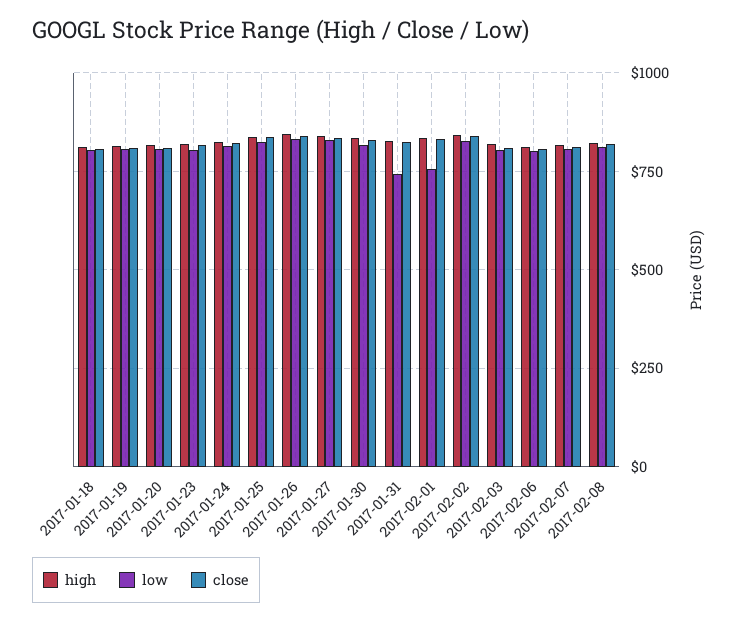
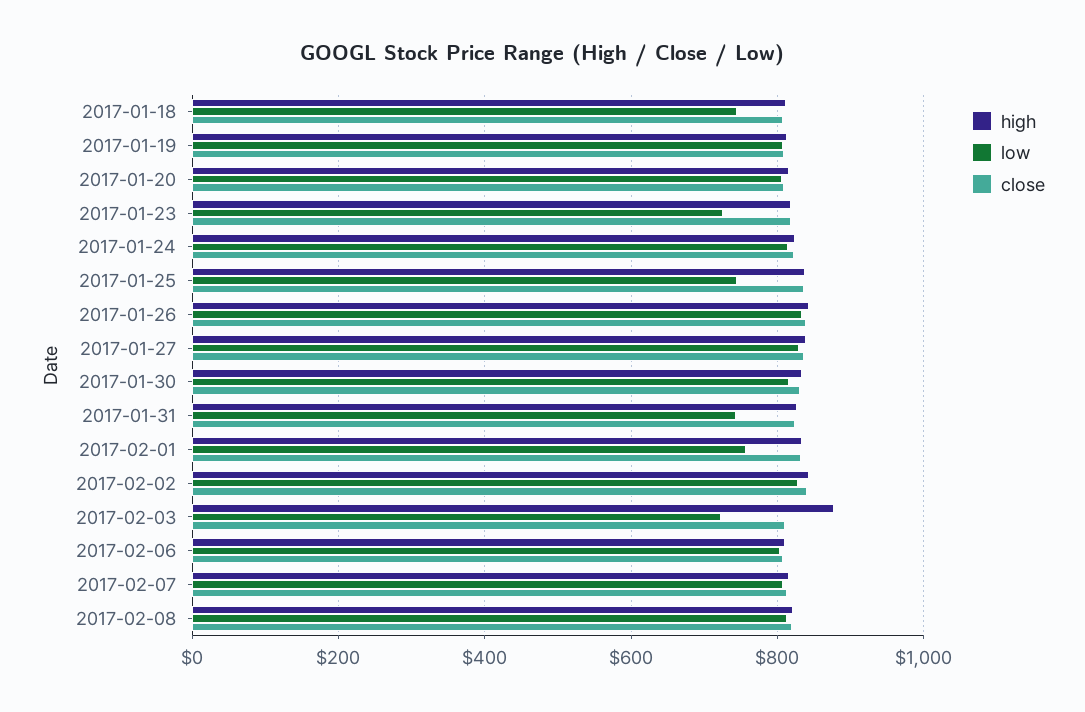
  {
    "high": {
      "2017-01-18": 820,
      "2017-01-19": 820,
      "2017-01-20": 820,
      "2017-01-23": 820,
      "2017-01-24": 820,
      "2017-01-25": 840,
      "2017-01-26": 840,
      "2017-01-27": 840,
      "2017-01-30": 840,
      "2017-01-31": 820,
      "2017-02-01": 840,
      "2017-02-02": 840,
-     "2017-02-03": 825,
+     "2017-02-03": 880,
      "2017-02-06": 820,
      "2017-02-07": 820,
      "2017-02-08": 820
    },
    "low": {
-     "2017-01-18": 800,
+     "2017-01-18": 740,
      "2017-01-19": 800,
      "2017-01-20": 800,
-     "2017-01-23": 800,
+     "2017-01-23": 720,
      "2017-01-24": 820,
-     "2017-01-25": 825,
+     "2017-01-25": 740,
      "2017-01-26": 840,
      "2017-01-27": 820,
      "2017-01-30": 820,
      "2017-01-31": 740,
      "2017-02-01": 760,
      "2017-02-02": 820,
-     "2017-02-03": 800,
+     "2017-02-03": 720,
      "2017-02-06": 800,
      "2017-02-07": 800,
      "2017-02-08": 820
    },
    "close": {
      "2017-01-18": 800,
      "2017-01-19": 800,
      "2017-01-20": 800,
      "2017-01-23": 820,
      "2017-01-24": 820,
      "2017-01-25": 840,
      "2017-01-26": 840,
      "2017-01-27": 840,
      "2017-01-30": 840,
      "2017-01-31": 820,
      "2017-02-01": 840,
      "2017-02-02": 840,
      "2017-02-03": 820,
      "2017-02-06": 800,
      "2017-02-07": 820,
      "2017-02-08": 820
    }
  }

